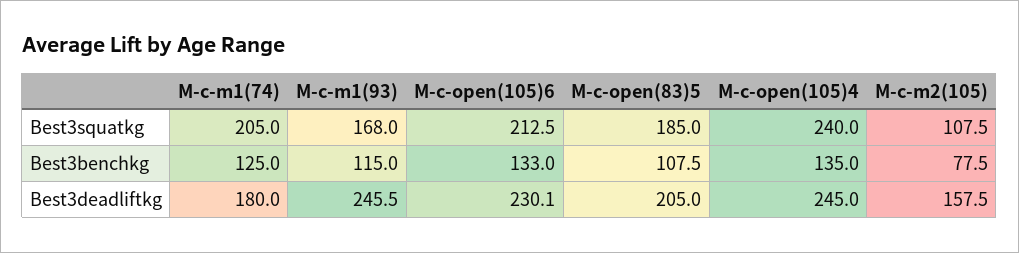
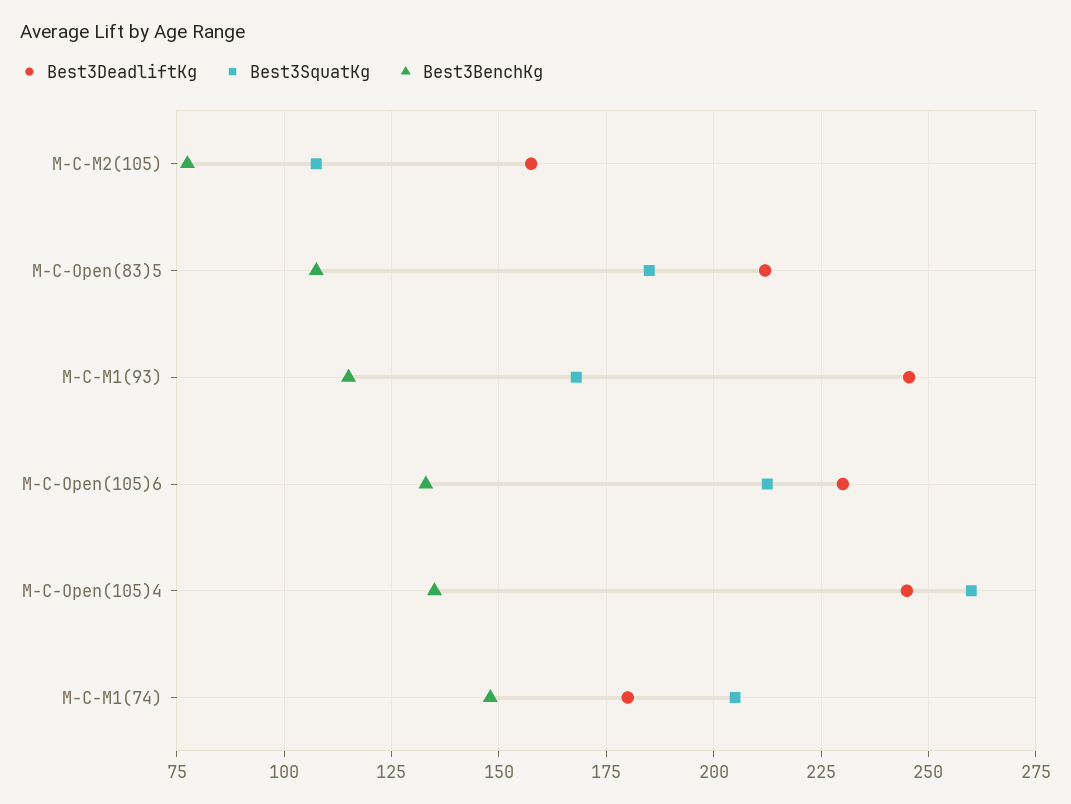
  {
    "Best3squatkg": {
      "M-c-m1(74)": 205,
      "M-c-m1(93)": 168,
      "M-c-open(105)6": 212.5,
      "M-c-open(83)5": 185,
-     "M-c-open(105)4": 240,
+     "M-c-open(105)4": 260,
      "M-c-m2(105)": 107.5
    },
    "Best3benchkg": {
-     "M-c-m1(74)": 125,
+     "M-c-m1(74)": 147.5,
      "M-c-m1(93)": 115,
      "M-c-open(105)6": 133,
      "M-c-open(83)5": 107.5,
      "M-c-open(105)4": 135,
      "M-c-m2(105)": 77.5
    },
    "Best3deadliftkg": {
      "M-c-m1(74)": 180,
      "M-c-m1(93)": 245.5,
      "M-c-open(105)6": 230.1,
-     "M-c-open(83)5": 205,
+     "M-c-open(83)5": 212.5,
      "M-c-open(105)4": 245,
      "M-c-m2(105)": 157.5
    }
  }

